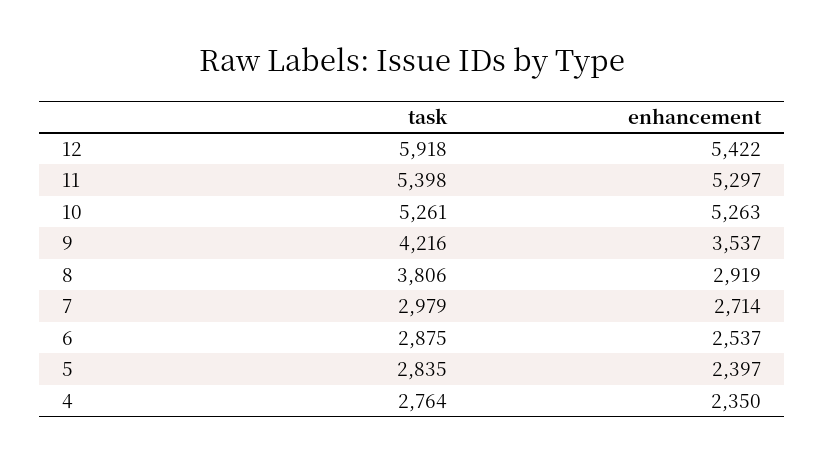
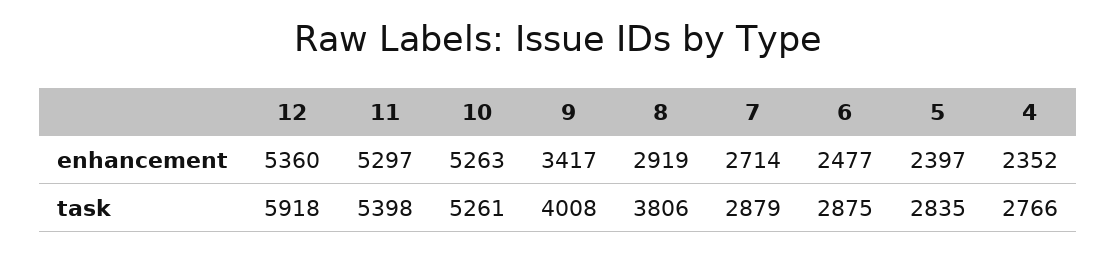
  {
    "task": {
      "12": 5918,
      "11": 5398,
      "10": 5261,
-     "9": 4216,
+     "9": 4008,
      "8": 3806,
-     "7": 2979,
+     "7": 2879,
      "6": 2875,
      "5": 2835,
-     "4": 2764
+     "4": 2766
    },
    "enhancement": {
-     "12": 5422,
+     "12": 5360,
      "11": 5297,
      "10": 5263,
-     "9": 3537,
+     "9": 3417,
      "8": 2919,
      "7": 2714,
-     "6": 2537,
+     "6": 2477,
      "5": 2397,
-     "4": 2350
+     "4": 2352
    }
  }

